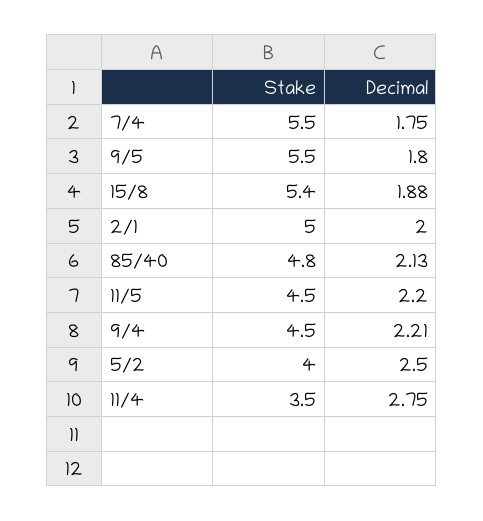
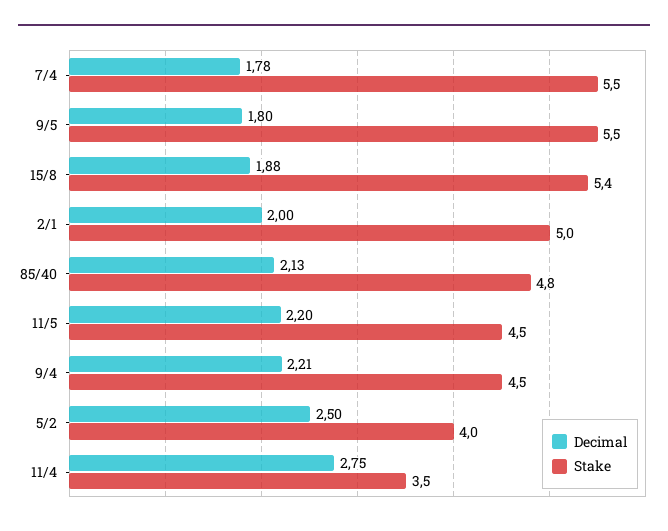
  {
    "Stake": {
      "7/4": 5.5,
      "9/5": 5.5,
      "15/8": 5.4,
      "2/1": 5,
      "85/40": 4.8,
      "11/5": 4.5,
      "9/4": 4.5,
      "5/2": 4,
      "11/4": 3.5
    },
    "Decimal": {
-     "7/4": 1.75,
+     "7/4": 1.78,
      "9/5": 1.8,
      "15/8": 1.88,
      "2/1": 2,
      "85/40": 2.13,
      "11/5": 2.2,
      "9/4": 2.21,
      "5/2": 2.5,
      "11/4": 2.75
    }
  }

